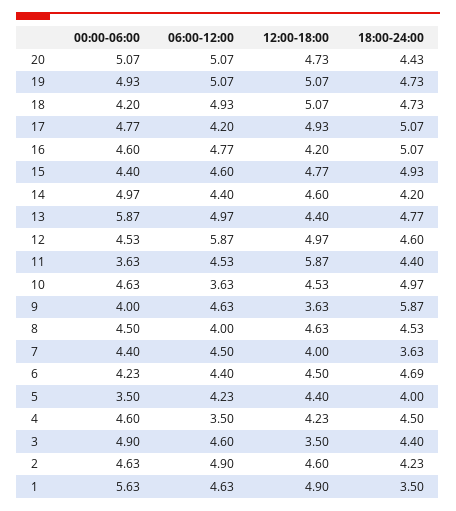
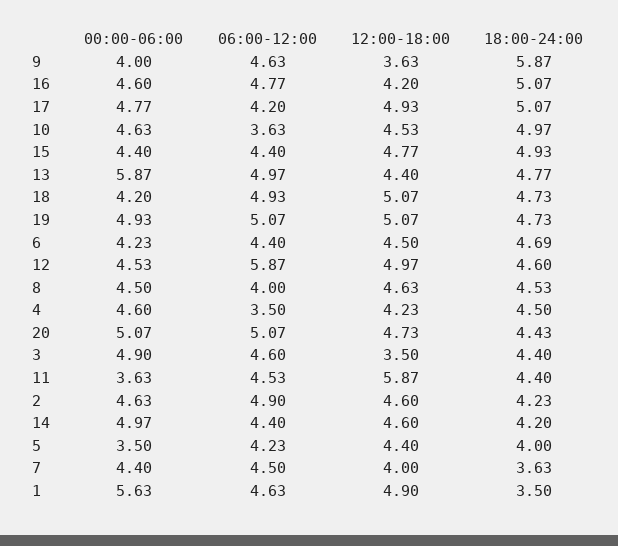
  {
    "00:00-06:00": {
      "20": 5.07,
      "19": 4.93,
      "18": 4.2,
      "17": 4.77,
      "16": 4.6,
      "15": 4.4,
      "14": 4.97,
      "13": 5.87,
      "12": 4.53,
      "11": 3.63,
      "10": 4.63,
      "9": 4,
      "8": 4.5,
      "7": 4.4,
      "6": 4.23,
      "5": 3.5,
      "4": 4.6,
      "3": 4.9,
      "2": 4.63,
      "1": 5.63
    },
    "06:00-12:00": {
      "20": 5.07,
      "19": 5.07,
      "18": 4.93,
      "17": 4.2,
      "16": 4.77,
-     "15": 4.6,
+     "15": 4.4,
      "14": 4.4,
      "13": 4.97,
      "12": 5.87,
      "11": 4.53,
      "10": 3.63,
      "9": 4.63,
      "8": 4,
      "7": 4.5,
      "6": 4.4,
      "5": 4.23,
      "4": 3.5,
      "3": 4.6,
      "2": 4.9,
      "1": 4.63
    },
    "12:00-18:00": {
      "20": 4.73,
      "19": 5.07,
      "18": 5.07,
      "17": 4.93,
      "16": 4.2,
      "15": 4.77,
      "14": 4.6,
      "13": 4.4,
      "12": 4.97,
      "11": 5.87,
      "10": 4.53,
      "9": 3.63,
      "8": 4.63,
      "7": 4,
      "6": 4.5,
      "5": 4.4,
      "4": 4.23,
      "3": 3.5,
      "2": 4.6,
      "1": 4.9
    },
    "18:00-24:00": {
      "20": 4.43,
      "19": 4.73,
      "18": 4.73,
      "17": 5.07,
      "16": 5.07,
      "15": 4.93,
      "14": 4.2,
      "13": 4.77,
      "12": 4.6,
      "11": 4.4,
      "10": 4.97,
      "9": 5.87,
      "8": 4.53,
      "7": 3.63,
      "6": 4.69,
      "5": 4,
      "4": 4.5,
      "3": 4.4,
      "2": 4.23,
      "1": 3.5
    }
  }

